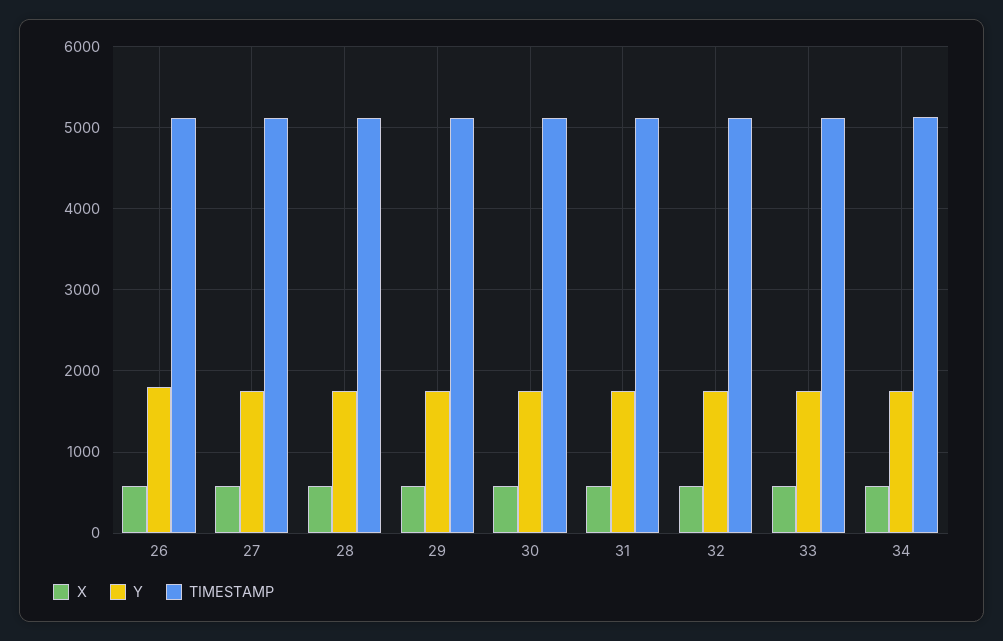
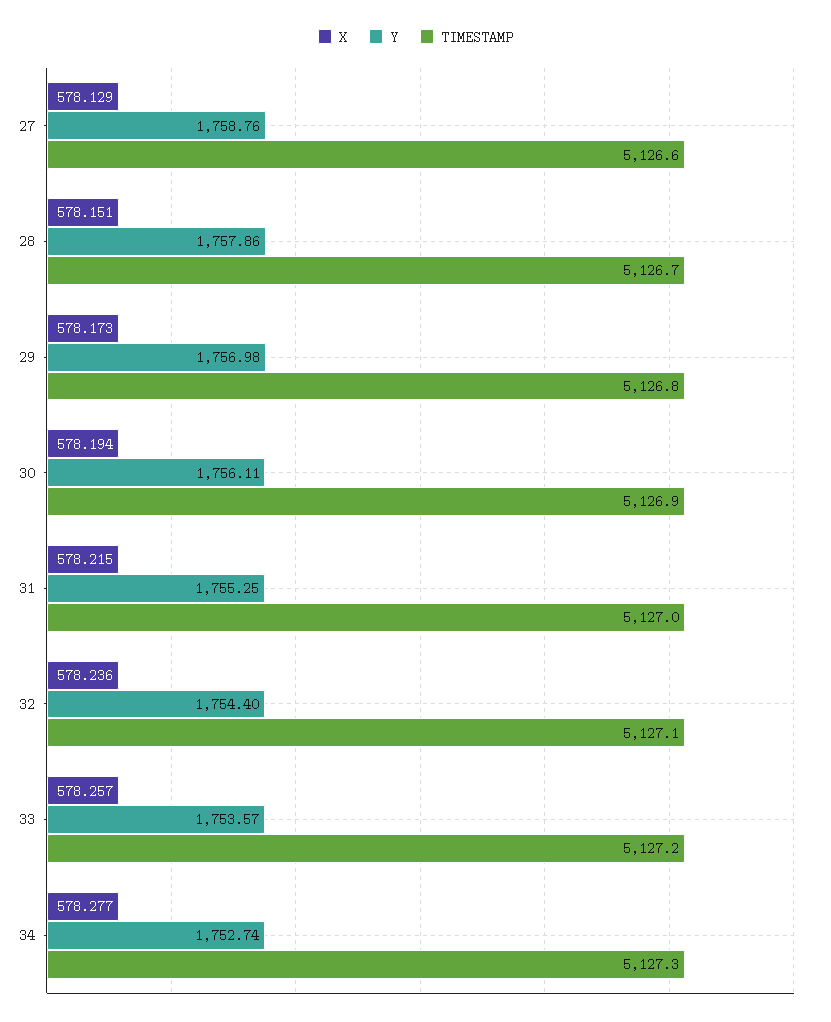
  {
    "X": {
-     "26": 600,
      "27": 578.129,
      "28": 578.151,
      "29": 578.173,
      "30": 578.194,
      "31": 578.215,
      "32": 578.236,
      "33": 578.257,
      "34": 578.277
    },
    "Y": {
-     "26": 1800,
      "27": 1758.76,
      "28": 1757.86,
      "29": 1756.98,
      "30": 1756.11,
      "31": 1755.25,
      "32": 1754.4,
      "33": 1753.57,
      "34": 1752.74
    },
    "TIMESTAMP": {
-     "26": 5100,
      "27": 5126.6,
      "28": 5126.7,
      "29": 5126.8,
      "30": 5126.9,
      "31": 5127,
      "32": 5127.1,
      "33": 5127.2,
      "34": 5127.3
    }
  }

